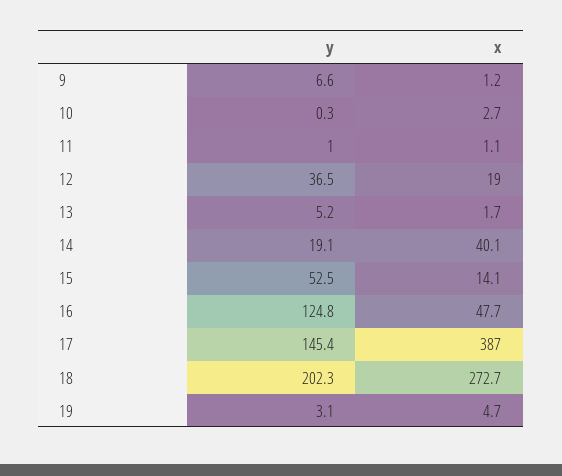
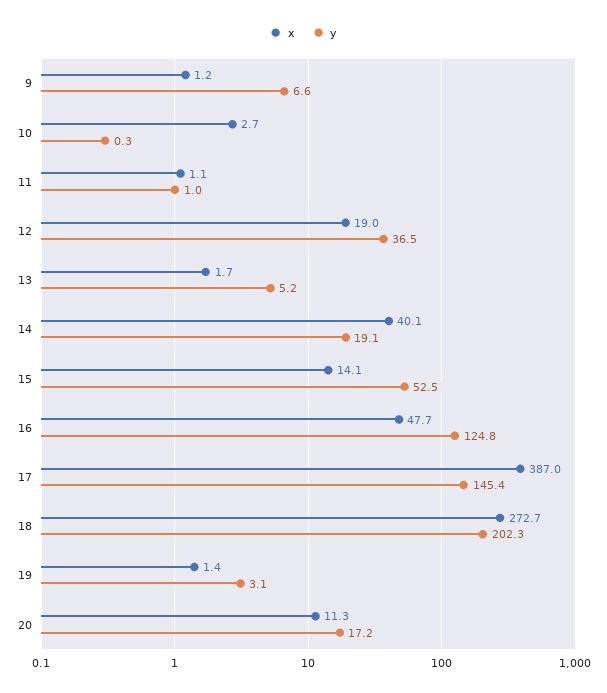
  {
    "y": {
      "9": 6.6,
      "10": 0.3,
      "11": 1,
      "12": 36.5,
      "13": 5.2,
      "14": 19.1,
      "15": 52.5,
      "16": 124.8,
      "17": 145.4,
      "18": 202.3,
-     "19": 3.1
+     "19": 3.1,
+     "20": 17.2
    },
    "x": {
      "9": 1.2,
      "10": 2.7,
      "11": 1.1,
      "12": 19,
      "13": 1.7,
      "14": 40.1,
      "15": 14.1,
      "16": 47.7,
      "17": 387,
      "18": 272.7,
-     "19": 4.7
+     "19": 1.4,
+     "20": 11.3
    }
  }

